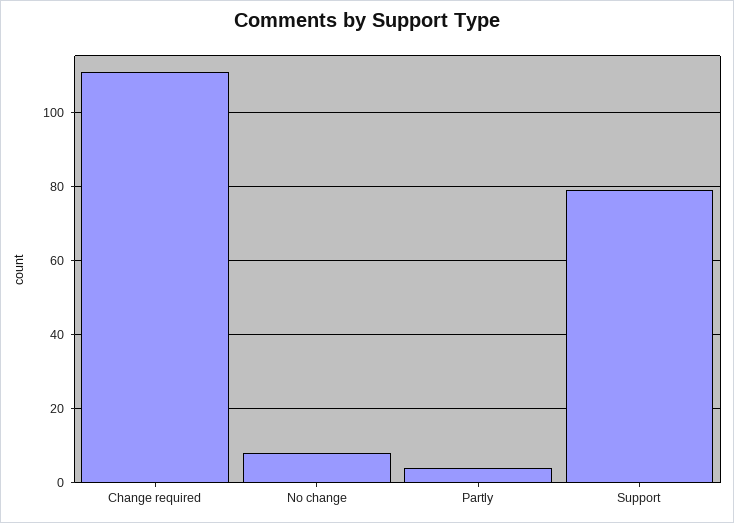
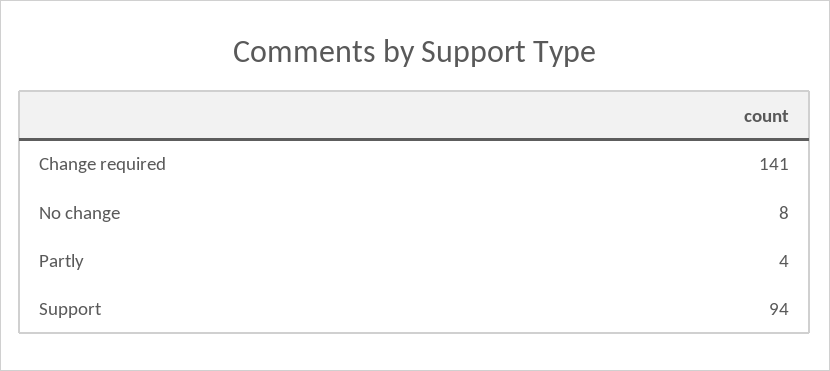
  {
-   "Change required": 110,
+   "Change required": 141,
    "No change": 8,
    "Partly": 4,
-   "Support": 80
+   "Support": 94
  }

